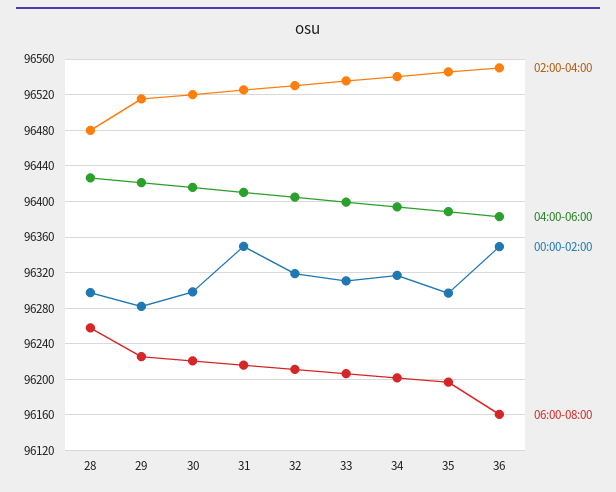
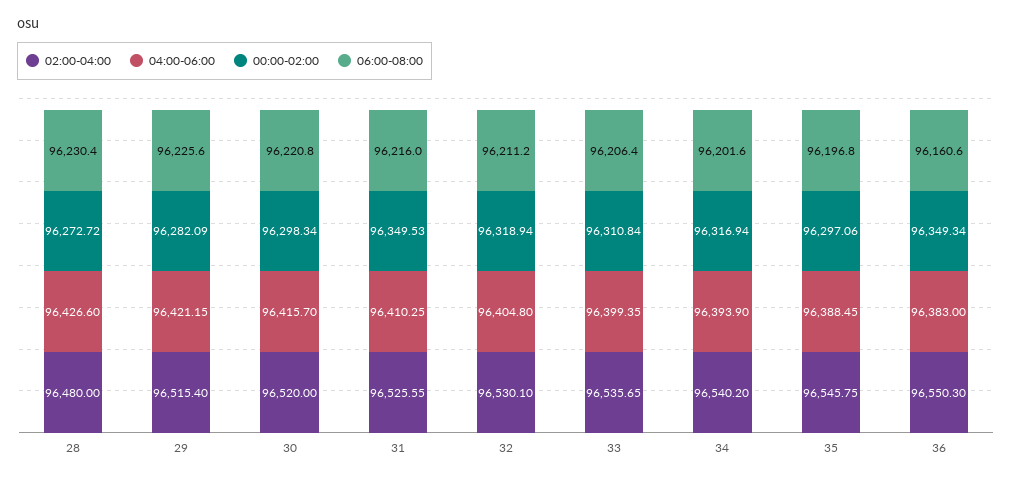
  {
    "02:00-04:00": {
      "28": 96480,
      "29": 96515.4,
      "30": 96520,
      "31": 96525.55,
      "32": 96530.1,
      "33": 96535.65,
      "34": 96540.2,
      "35": 96545.75,
      "36": 96550.3
    },
    "04:00-06:00": {
      "28": 96426.6,
      "29": 96421.15,
      "30": 96415.7,
      "31": 96410.25,
      "32": 96404.8,
      "33": 96399.35,
      "34": 96393.9,
      "35": 96388.45,
      "36": 96383
    },
    "00:00-02:00": {
-     "28": 96300,
+     "28": 96272.72,
      "29": 96282.09,
      "30": 96298.34,
      "31": 96349.53,
      "32": 96318.94,
      "33": 96310.84,
      "34": 96316.94,
      "35": 96297.06,
      "36": 96349.34
    },
    "06:00-08:00": {
-     "28": 96260,
+     "28": 96230.4,
      "29": 96225.6,
      "30": 96220.8,
      "31": 96216,
      "32": 96211.2,
      "33": 96206.4,
      "34": 96201.6,
      "35": 96196.8,
      "36": 96160.6
    }
  }

